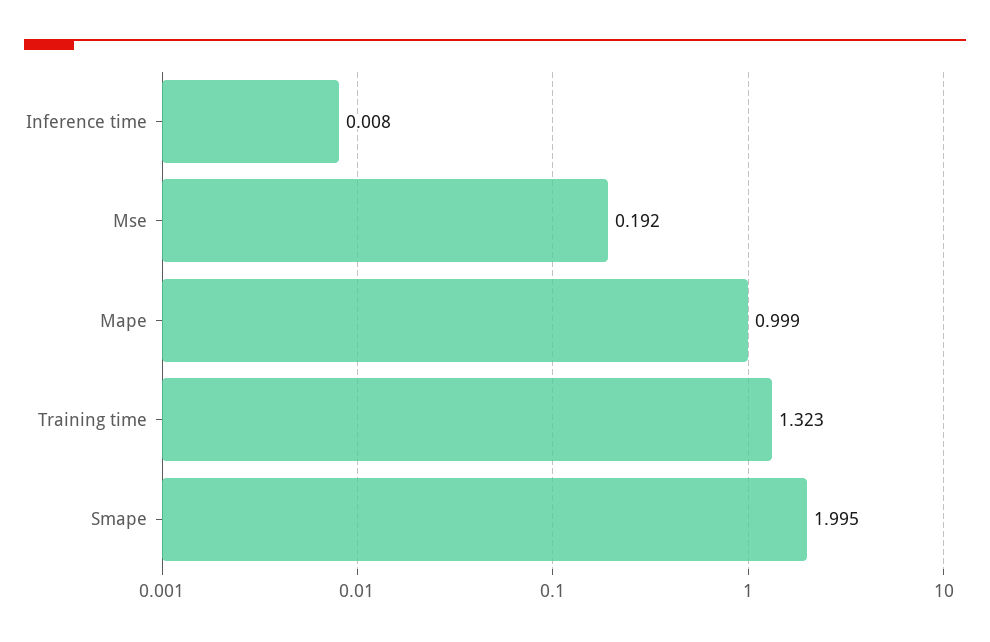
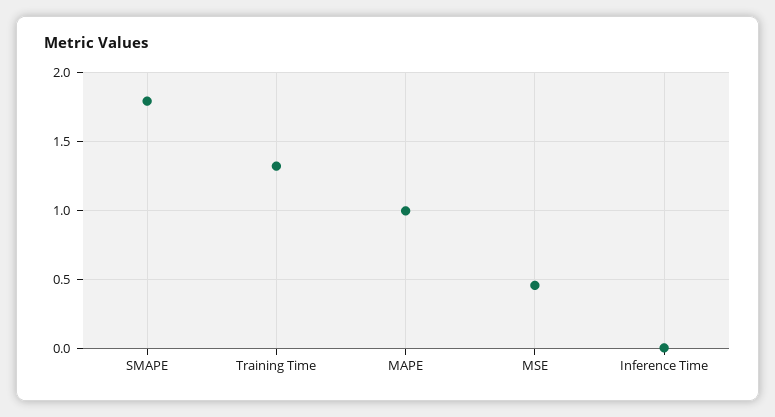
  {
    "Inference time": 0.008,
-   "Mse": 0.192,
+   "Mse": 0.45,
    "Mape": 0.999,
    "Training time": 1.323,
-   "Smape": 1.995
+   "Smape": 1.8
  }

